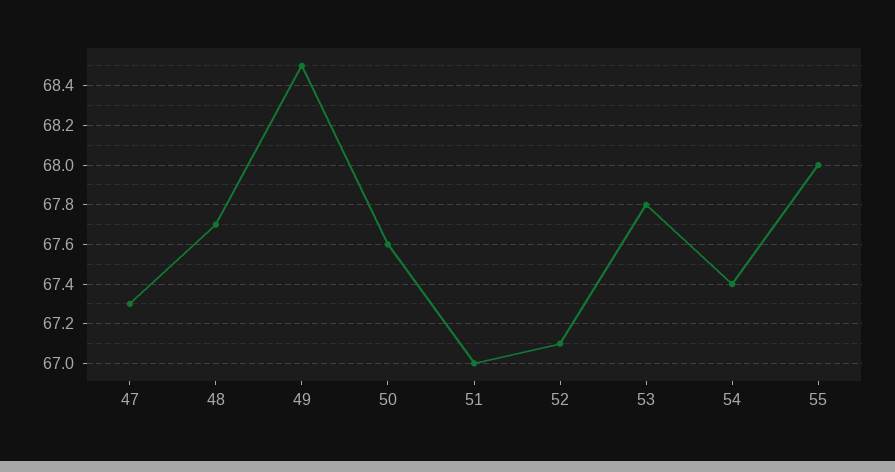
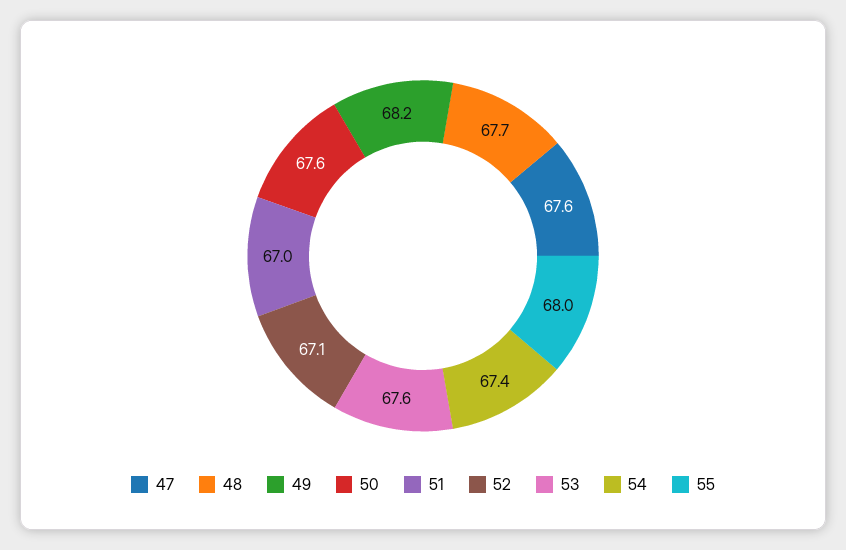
  {
-   "47": 67.3,
+   "47": 67.6,
    "48": 67.7,
-   "49": 68.5,
+   "49": 68.2,
    "50": 67.6,
    "51": 67,
    "52": 67.1,
-   "53": 67.8,
+   "53": 67.6,
    "54": 67.4,
    "55": 68
  }

